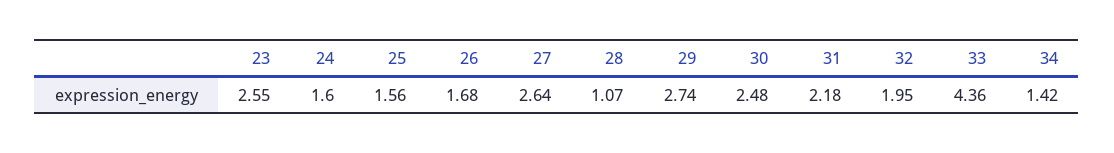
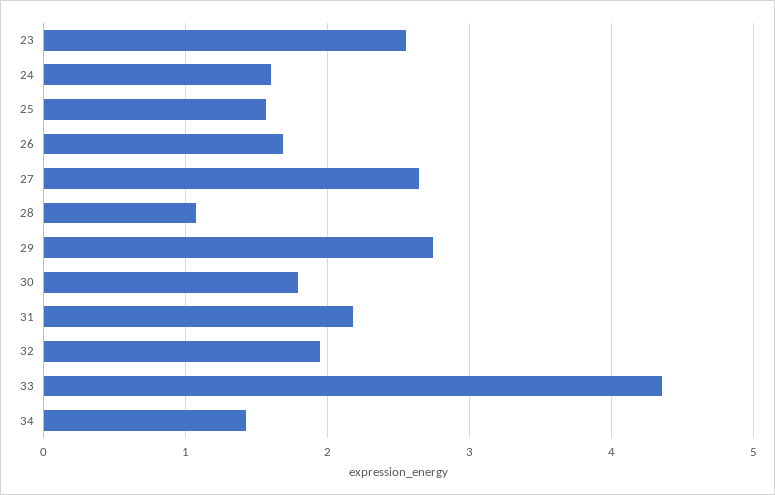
  {
    "23": 2.55,
    "24": 1.6,
    "25": 1.56,
    "26": 1.68,
    "27": 2.64,
    "28": 1.07,
    "29": 2.74,
-   "30": 2.48,
+   "30": 1.8,
    "31": 2.18,
    "32": 1.95,
    "33": 4.36,
    "34": 1.42
  }

